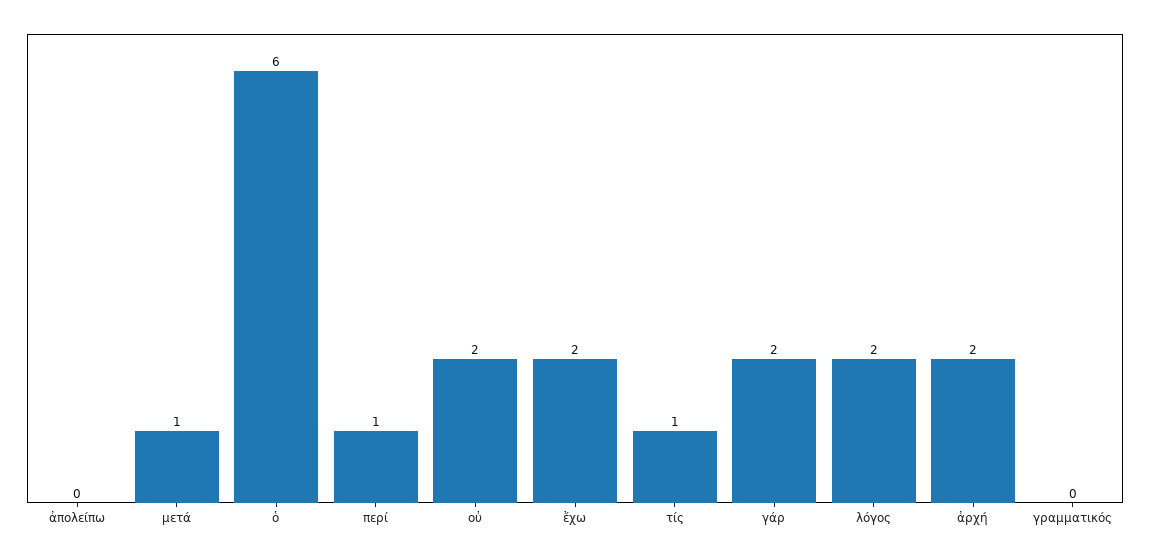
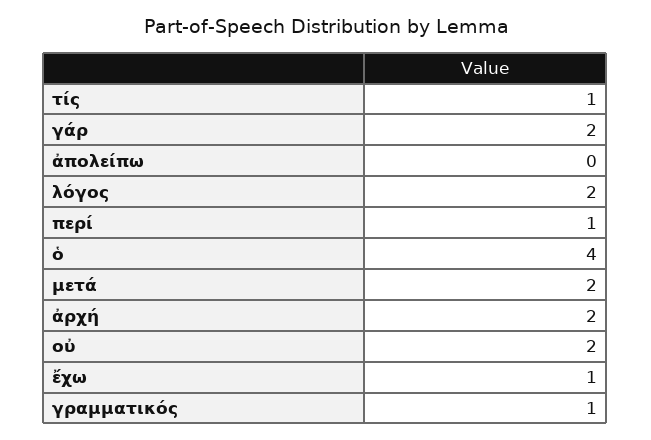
  {
    "ἀπολείπω": 0,
-   "μετά": 1,
+   "μετά": 2,
-   "ὁ": 6,
+   "ὁ": 4,
    "περί": 1,
    "οὐ": 2,
-   "ἔχω": 2,
+   "ἔχω": 1,
    "τίς": 1,
    "γάρ": 2,
    "λόγος": 2,
    "ἀρχή": 2,
-   "γραμματικός": 0
+   "γραμματικός": 1
  }

